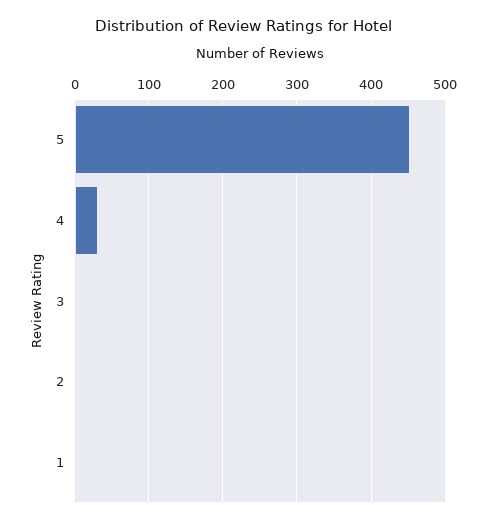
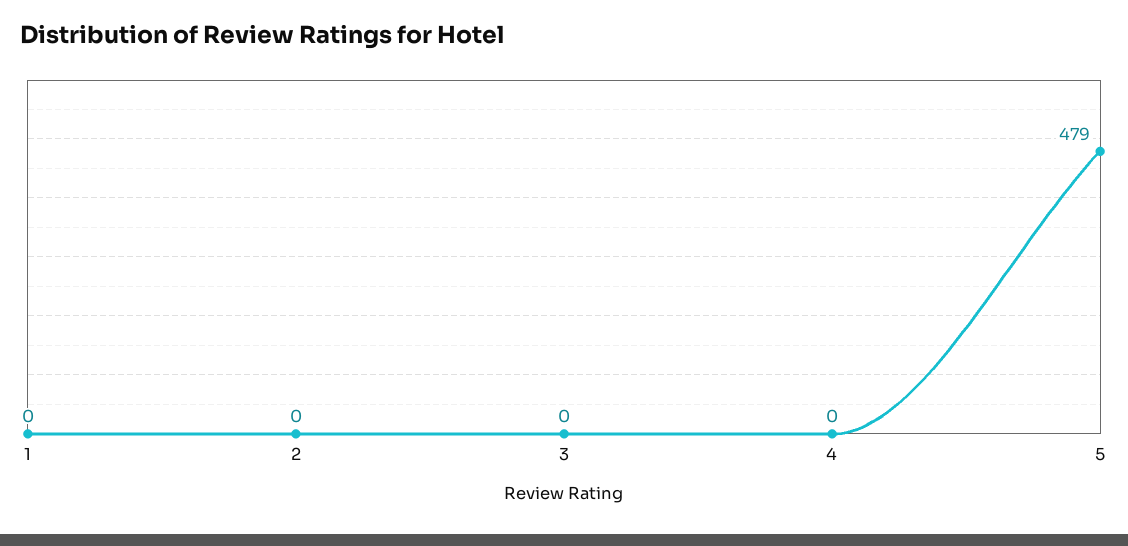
  {
-   "5": 450,
+   "5": 479,
-   "4": 30,
+   "4": 0,
    "3": 0,
    "2": 0,
    "1": 0
  }

